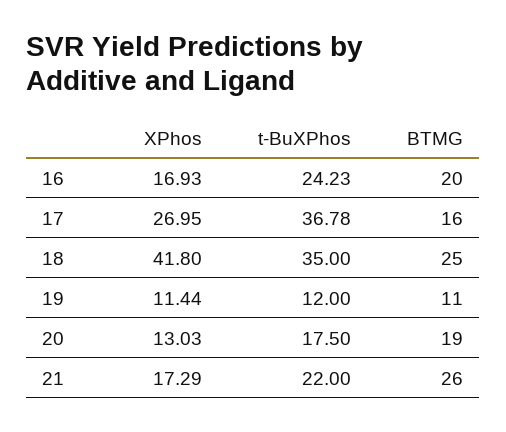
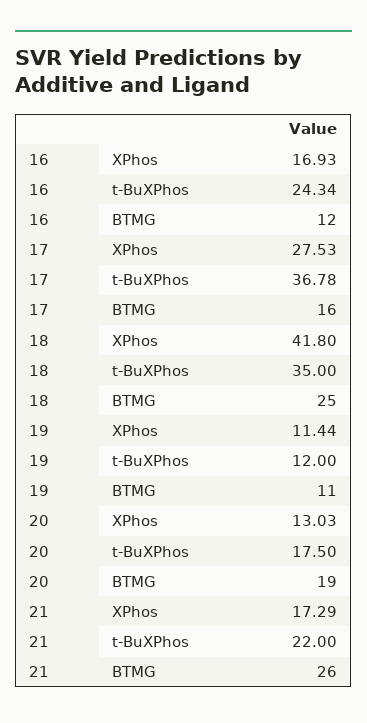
  {
    "XPhos": {
      "16": 16.93,
-     "17": 26.95,
+     "17": 27.53,
      "18": 41.8,
      "19": 11.44,
      "20": 13.03,
      "21": 17.29
    },
    "t-BuXPhos": {
-     "16": 24.23,
+     "16": 24.34,
      "17": 36.78,
      "18": 35,
      "19": 12,
      "20": 17.5,
      "21": 22
    },
    "BTMG": {
-     "16": 20,
+     "16": 12,
      "17": 16,
      "18": 25,
      "19": 11,
      "20": 19,
      "21": 26
    }
  }

